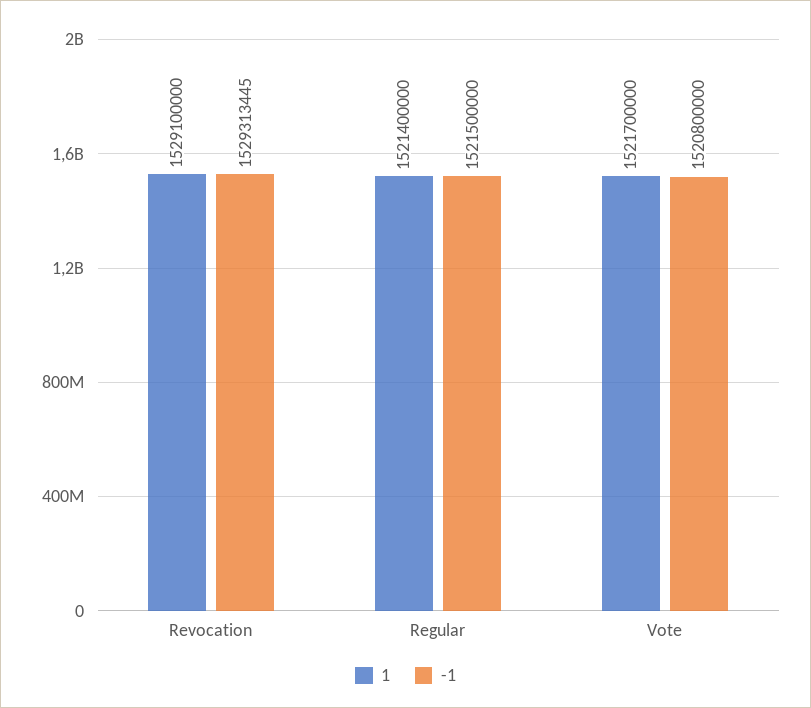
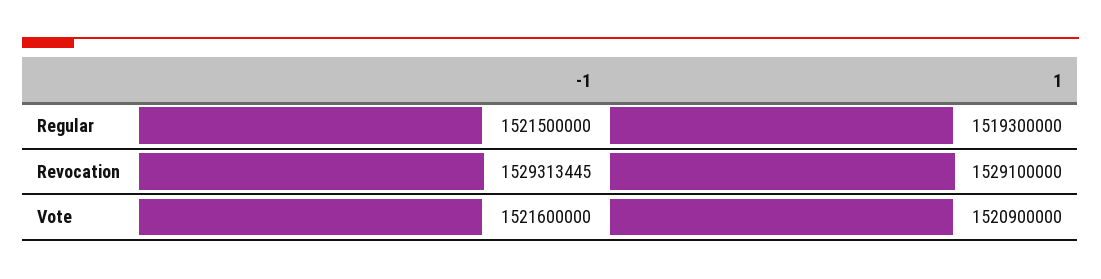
  {
    "1": {
      "Revocation": 1529100000,
-     "Regular": 1521400000,
+     "Regular": 1519300000,
-     "Vote": 1521700000
+     "Vote": 1520900000
    },
    "-1": {
      "Revocation": 1529313445,
      "Regular": 1521500000,
-     "Vote": 1520800000
+     "Vote": 1521600000
    }
  }

